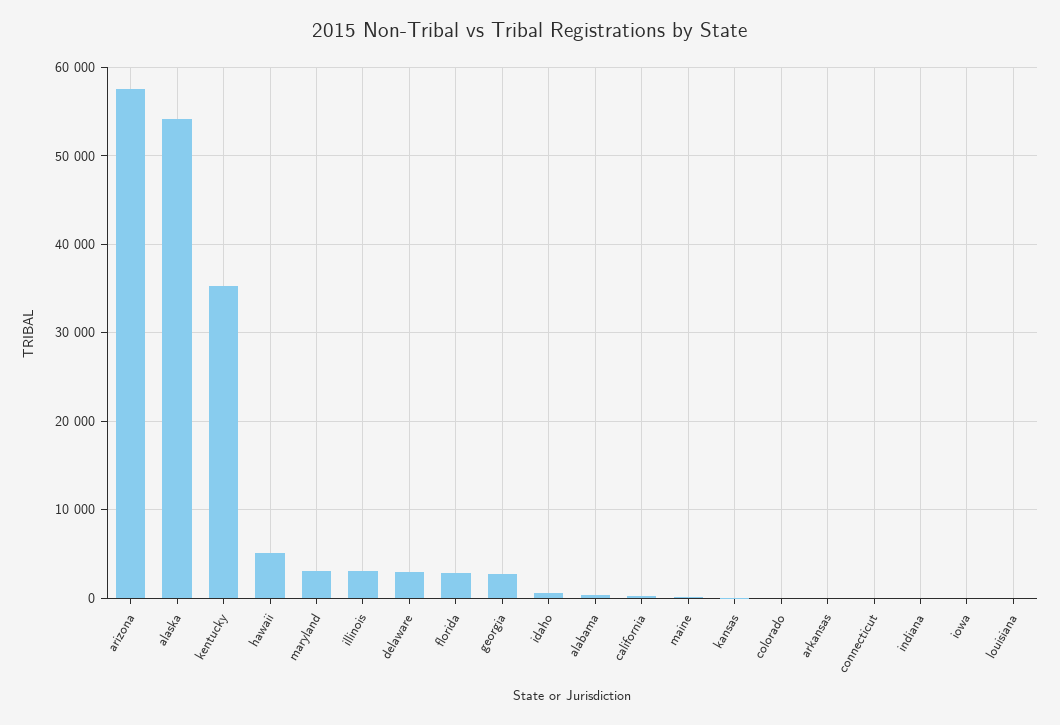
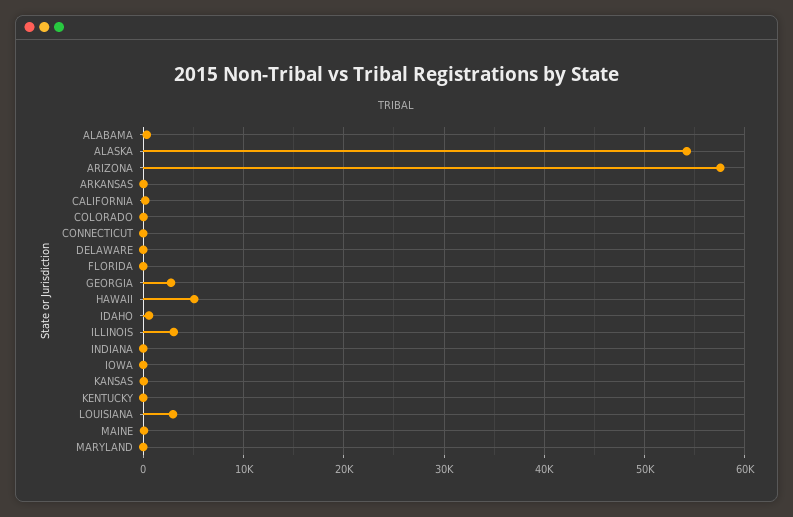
  {
    "arizona": 58000,
    "alaska": 54000,
-   "kentucky": 35000,
+   "kentucky": 0,
    "hawaii": 5000,
-   "maryland": 3000,
+   "maryland": 0,
    "illinois": 3000,
-   "delaware": 3000,
+   "delaware": 0,
-   "florida": 3000,
+   "florida": 0,
    "georgia": 3000,
    "idaho": 1000,
    "alabama": 0,
    "california": 0,
    "maine": 0,
    "kansas": 0,
    "colorado": 0,
    "arkansas": 0,
    "connecticut": 0,
    "indiana": 0,
    "iowa": 0,
-   "louisiana": 0
+   "louisiana": 3000
  }

